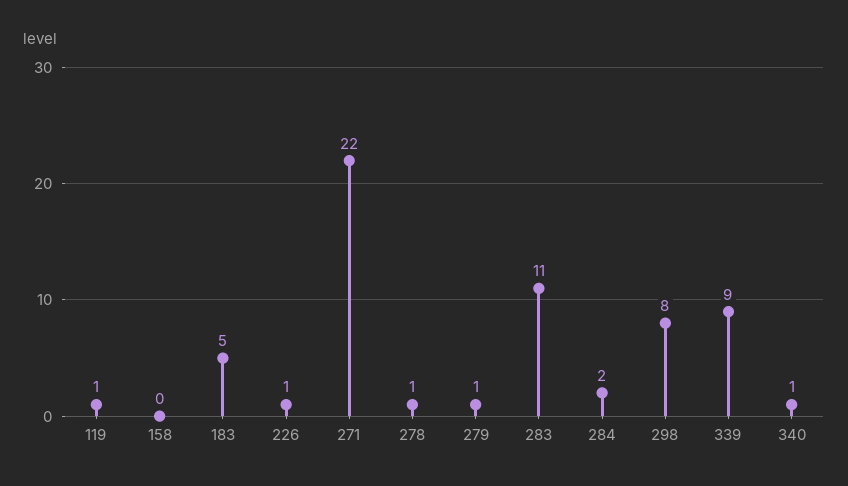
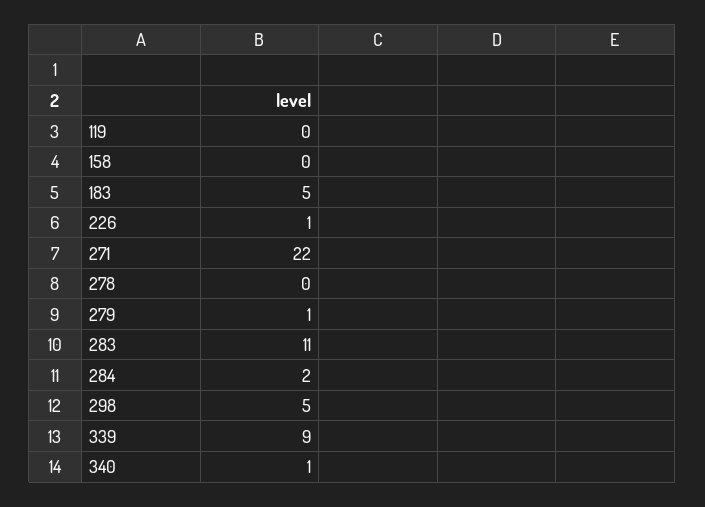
  {
-   "119": 1,
+   "119": 0,
    "158": 0,
    "183": 5,
    "226": 1,
    "271": 22,
-   "278": 1,
+   "278": 0,
    "279": 1,
    "283": 11,
    "284": 2,
-   "298": 8,
+   "298": 5,
    "339": 9,
    "340": 1
  }

